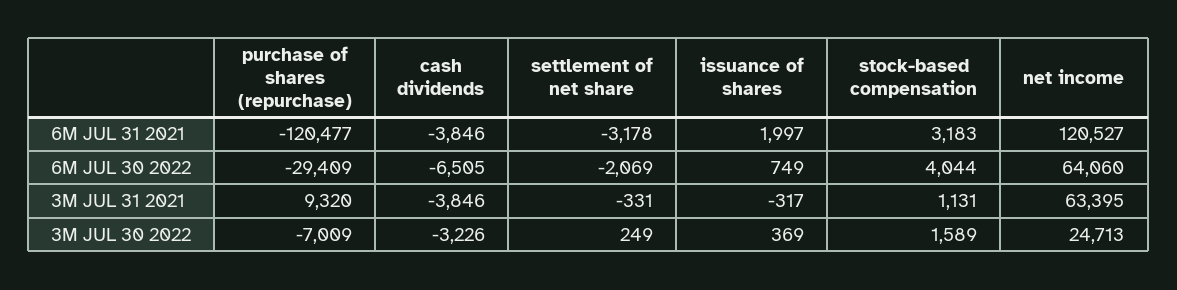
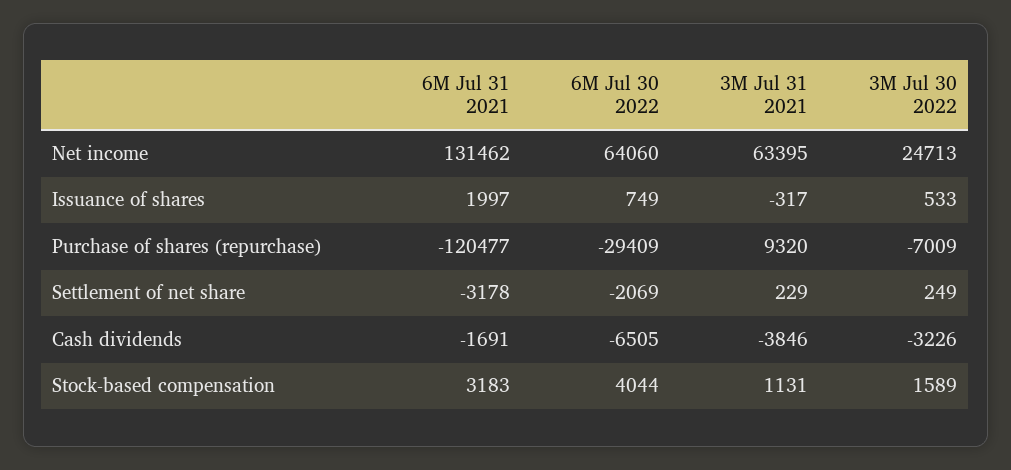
  {
    "purchase of shares (repurchase)": {
      "6M JUL 31 2021": -120477,
      "6M JUL 30 2022": -29409,
      "3M JUL 31 2021": 9320,
      "3M JUL 30 2022": -7009
    },
    "cash dividends": {
-     "6M JUL 31 2021": -3846,
+     "6M JUL 31 2021": -1691,
      "6M JUL 30 2022": -6505,
      "3M JUL 31 2021": -3846,
      "3M JUL 30 2022": -3226
    },
    "settlement of net share": {
      "6M JUL 31 2021": -3178,
      "6M JUL 30 2022": -2069,
-     "3M JUL 31 2021": -331,
+     "3M JUL 31 2021": 229,
      "3M JUL 30 2022": 249
    },
    "issuance of shares": {
      "6M JUL 31 2021": 1997,
      "6M JUL 30 2022": 749,
      "3M JUL 31 2021": -317,
-     "3M JUL 30 2022": 369
+     "3M JUL 30 2022": 533
    },
    "stock-based compensation": {
      "6M JUL 31 2021": 3183,
      "6M JUL 30 2022": 4044,
      "3M JUL 31 2021": 1131,
      "3M JUL 30 2022": 1589
    },
    "net income": {
-     "6M JUL 31 2021": 120527,
+     "6M JUL 31 2021": 131462,
      "6M JUL 30 2022": 64060,
      "3M JUL 31 2021": 63395,
      "3M JUL 30 2022": 24713
    }
  }

